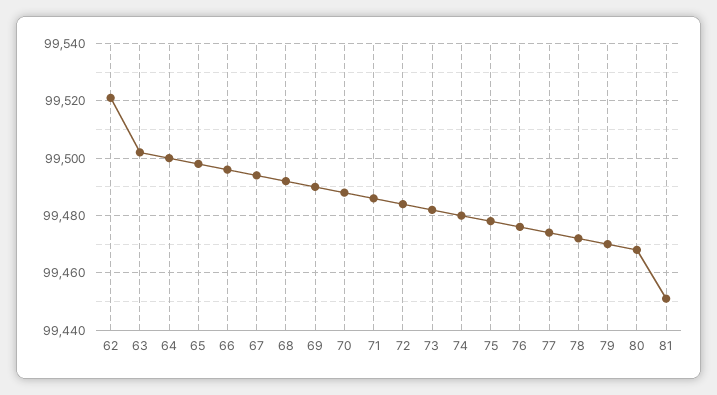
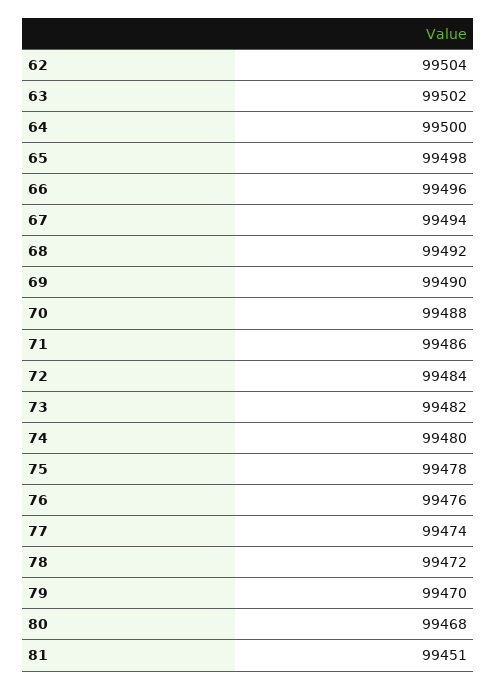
  {
-   "62": 99520,
+   "62": 99504,
    "63": 99502,
    "64": 99500,
    "65": 99498,
    "66": 99496,
    "67": 99494,
    "68": 99492,
    "69": 99490,
    "70": 99488,
    "71": 99486,
    "72": 99484,
    "73": 99482,
    "74": 99480,
    "75": 99478,
    "76": 99476,
    "77": 99474,
    "78": 99472,
    "79": 99470,
    "80": 99468,
    "81": 99451
  }

